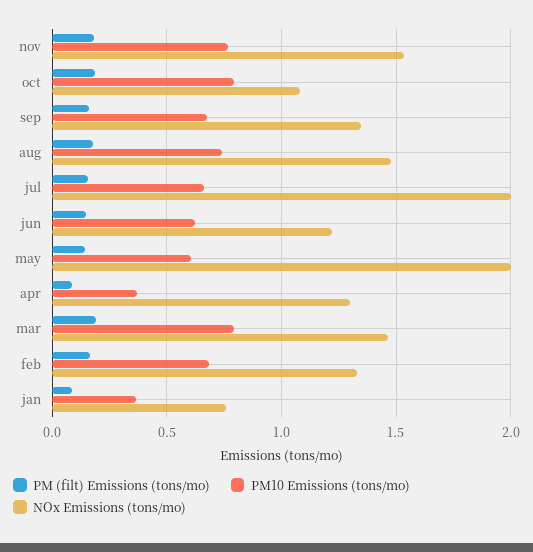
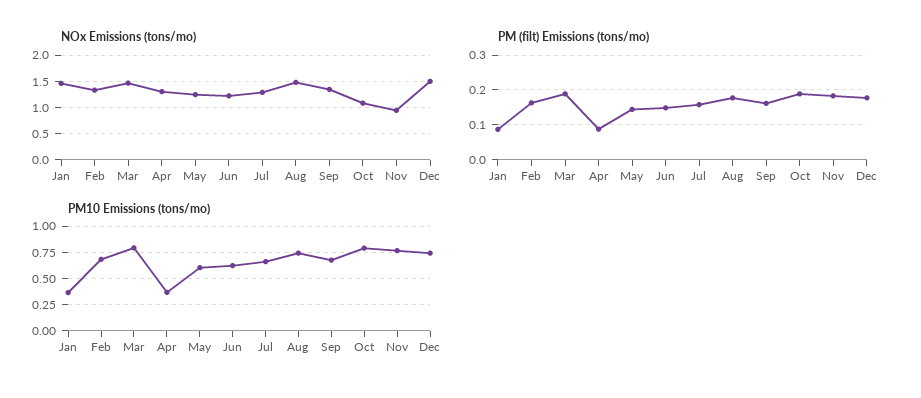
  {
    "PM (filt) Emissions (tons/mo)": {
      "nov": 0.18,
      "oct": 0.18,
      "sep": 0.16,
      "aug": 0.18,
      "jul": 0.16,
      "jun": 0.14,
      "may": 0.14,
      "apr": 0.08,
      "mar": 0.18,
      "feb": 0.16,
-     "jan": 0.08
+     "jan": 0.08,
+     "Dec": 0.18
    },
    "PM10 Emissions (tons/mo)": {
      "nov": 0.75,
      "oct": 0.8,
      "sep": 0.7,
      "aug": 0.75,
      "jul": 0.65,
      "jun": 0.6,
      "may": 0.6,
      "apr": 0.35,
      "mar": 0.8,
      "feb": 0.7,
-     "jan": 0.35
+     "jan": 0.35,
+     "Dec": 0.75
    },
    "NOx Emissions (tons/mo)": {
-     "nov": 1.55,
+     "nov": 1,
      "oct": 1.1,
      "sep": 1.35,
      "aug": 1.5,
-     "jul": 2,
+     "jul": 1.25,
      "jun": 1.2,
-     "may": 2,
+     "may": 1.25,
      "apr": 1.3,
      "mar": 1.45,
      "feb": 1.35,
-     "jan": 0.75
+     "jan": 1.5,
+     "Dec": 1.5
    }
  }

